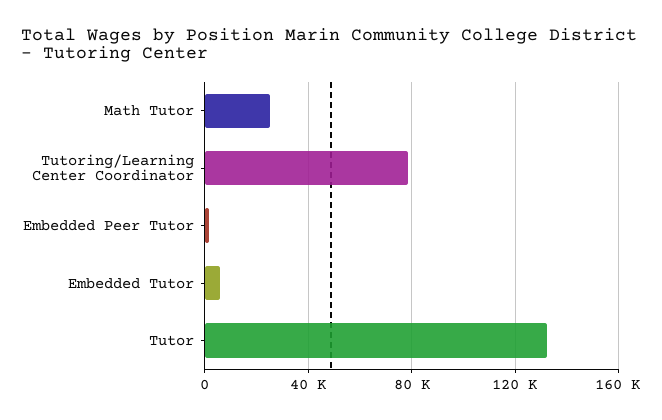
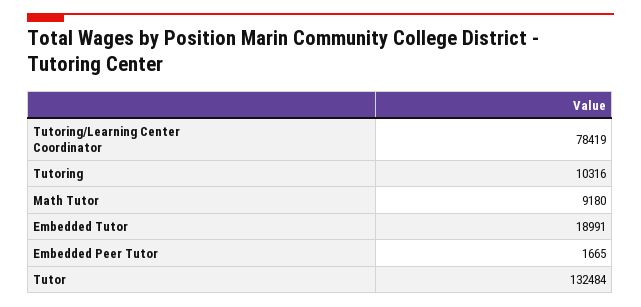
  {
-   "Math Tutor": 25000,
+   "Math Tutor": 9180,
    "Tutoring/Learning Center Coordinator": 78419,
    "Embedded Peer Tutor": 1665,
-   "Embedded Tutor": 5000,
+   "Embedded Tutor": 18991,
-   "Tutor": 132484
+   "Tutor": 132484,
+   "Tutoring": 10316
  }

